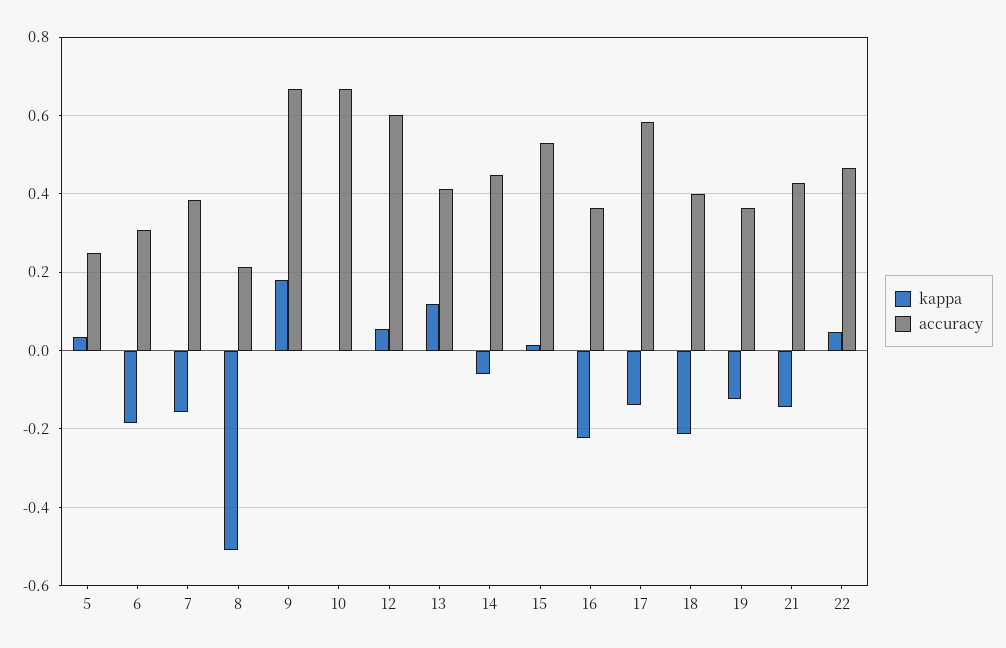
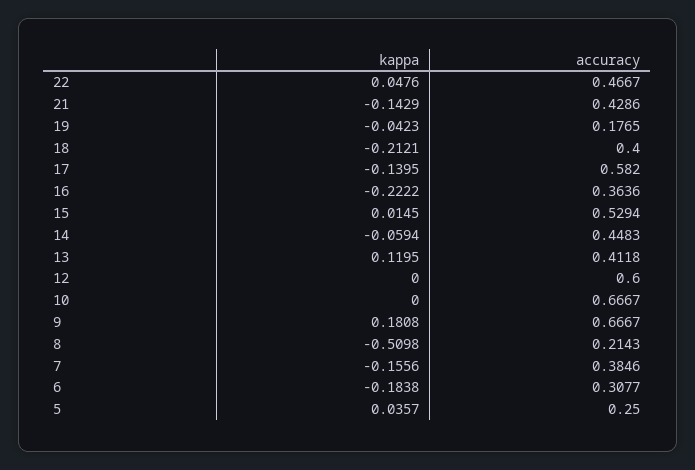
  {
    "kappa": {
      "5": 0.0357,
      "6": -0.1838,
      "7": -0.1556,
      "8": -0.5098,
      "9": 0.1808,
      "10": 0,
-     "12": 0.06,
+     "12": 0,
      "13": 0.1195,
      "14": -0.0594,
      "15": 0.0145,
      "16": -0.2222,
      "17": -0.1395,
      "18": -0.2121,
-     "19": -0.12,
+     "19": -0.0423,
      "21": -0.1429,
      "22": 0.0476
    },
    "accuracy": {
      "5": 0.25,
      "6": 0.3077,
      "7": 0.3846,
      "8": 0.2143,
      "9": 0.6667,
      "10": 0.6667,
      "12": 0.6,
      "13": 0.4118,
      "14": 0.4483,
      "15": 0.5294,
      "16": 0.3636,
      "17": 0.582,
      "18": 0.4,
-     "19": 0.36,
+     "19": 0.1765,
      "21": 0.4286,
      "22": 0.4667
    }
  }

